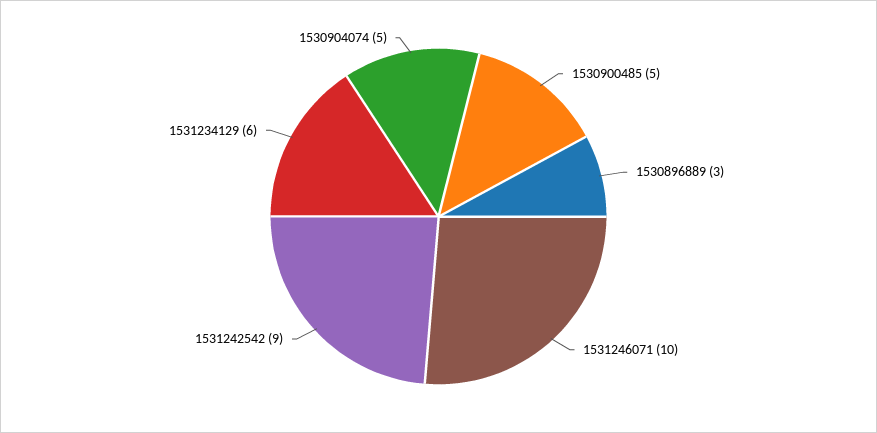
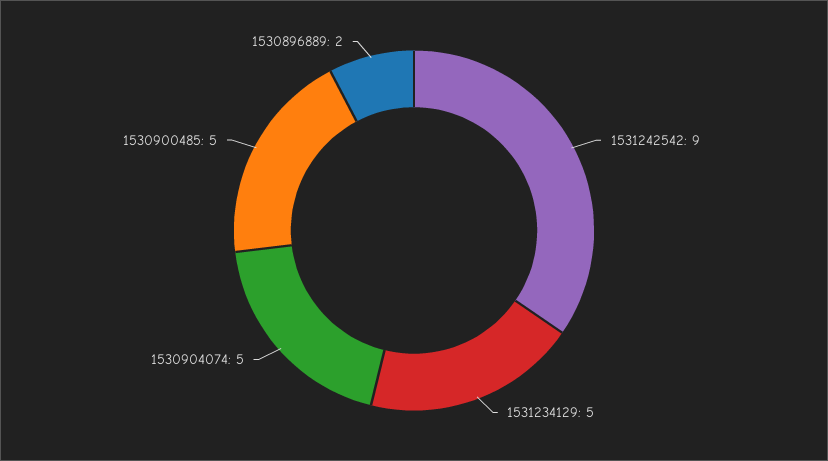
  {
    "1530900485": 5,
-   "1530896889": 3,
+   "1530896889": 2,
-   "1531246071": 10,
    "1531242542": 9,
-   "1531234129": 6,
+   "1531234129": 5,
    "1530904074": 5
  }

